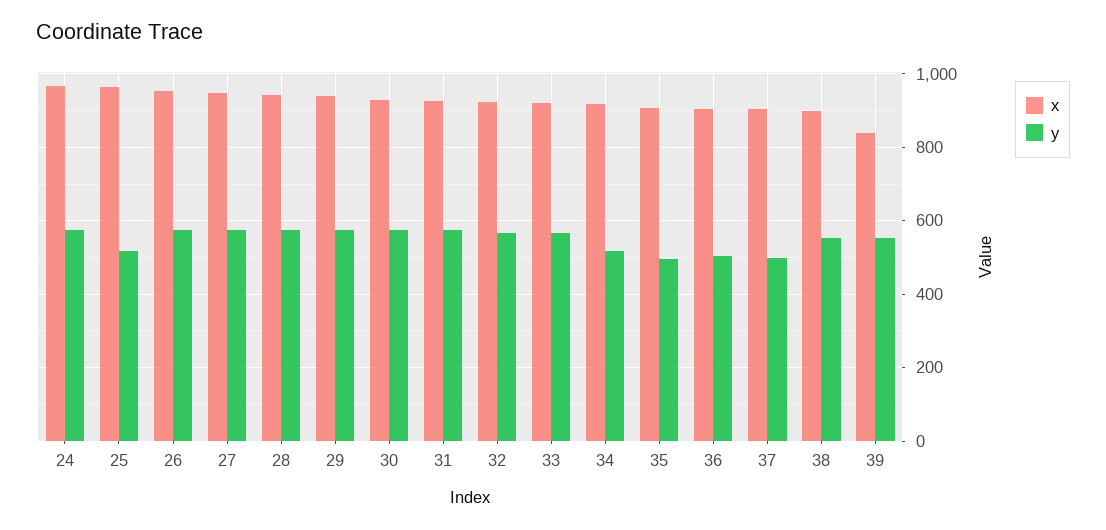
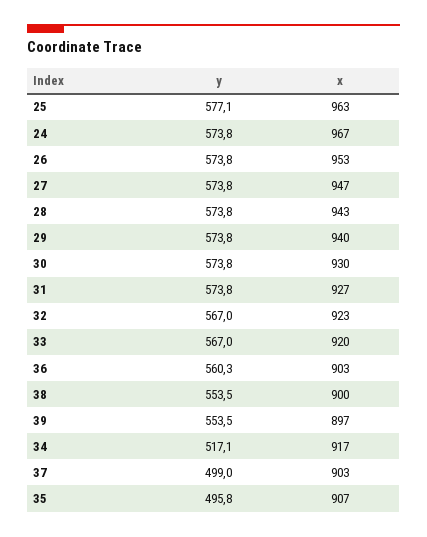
  {
    "x": {
      "24": 967,
      "25": 963,
      "26": 953,
      "27": 947,
      "28": 943,
      "29": 940,
      "30": 930,
      "31": 927,
      "32": 923,
      "33": 920,
      "34": 917,
      "35": 907,
      "36": 903,
      "37": 903,
      "38": 900,
-     "39": 840
+     "39": 897
    },
    "y": {
      "24": 573.8,
-     "25": 520,
+     "25": 577.1,
      "26": 573.8,
      "27": 573.8,
      "28": 573.8,
      "29": 573.8,
      "30": 573.8,
      "31": 573.8,
      "32": 567,
      "33": 567,
      "34": 517.1,
      "35": 495.8,
-     "36": 500,
+     "36": 560.3,
      "37": 499,
      "38": 553.5,
      "39": 553.5
    }
  }

